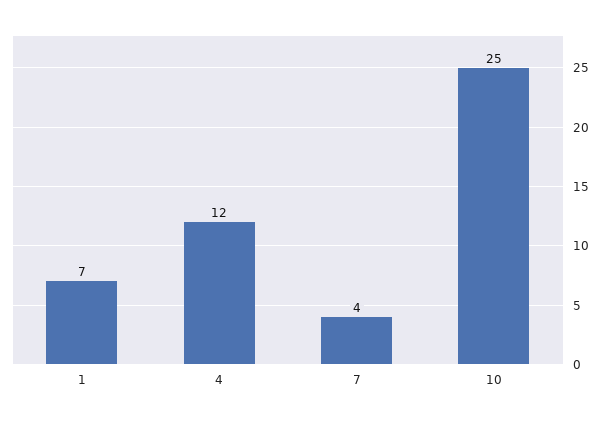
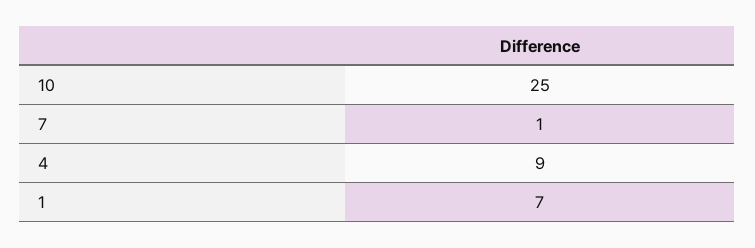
  {
    "1": 7,
-   "4": 12,
+   "4": 9,
-   "7": 4,
+   "7": 1,
    "10": 25
  }

